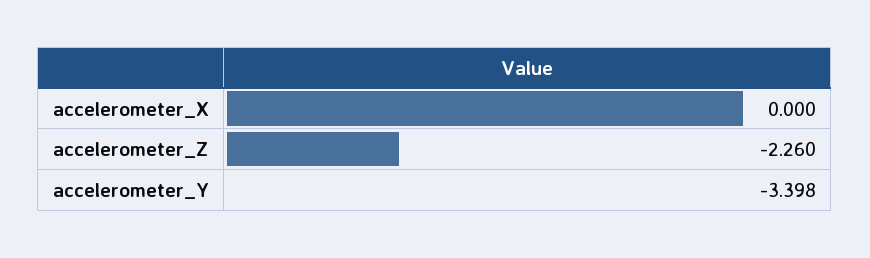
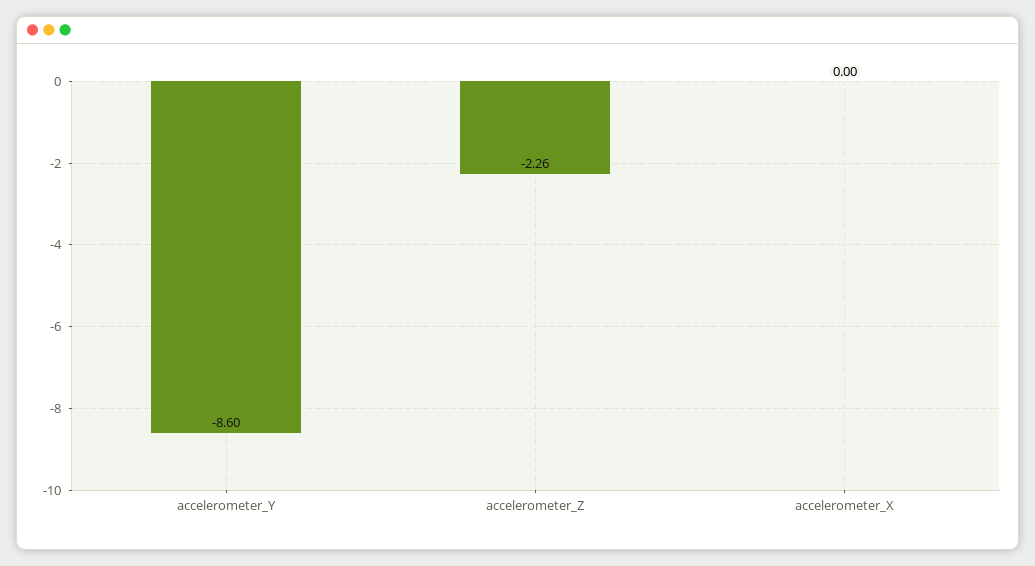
  {
    "accelerometer_X": 0,
    "accelerometer_Z": -2.26,
-   "accelerometer_Y": -3.398
+   "accelerometer_Y": -8.6
  }

